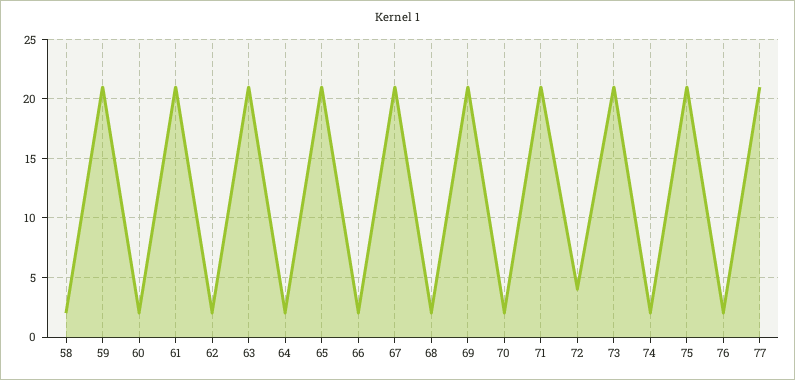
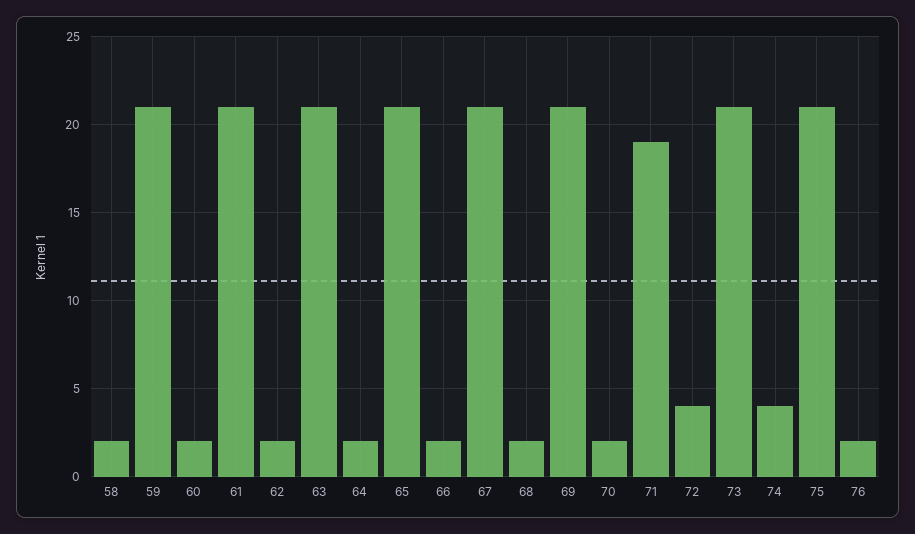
  {
    "58": 2,
    "59": 21,
    "60": 2,
    "61": 21,
    "62": 2,
    "63": 21,
    "64": 2,
    "65": 21,
    "66": 2,
    "67": 21,
    "68": 2,
    "69": 21,
    "70": 2,
-   "71": 21,
+   "71": 19,
    "72": 4,
    "73": 21,
-   "74": 2,
+   "74": 4,
    "75": 21,
-   "76": 2,
+   "76": 2
-   "77": 21
  }

